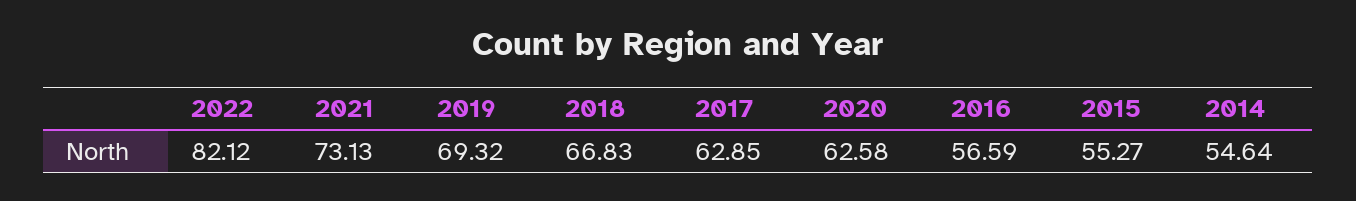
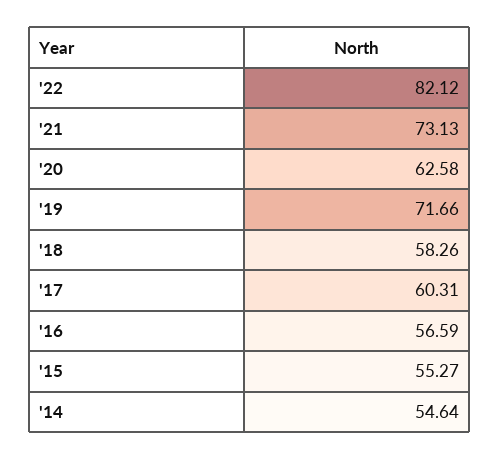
  {
    "2022": 82.12,
    "2021": 73.13,
-   "2019": 69.32,
+   "2019": 71.66,
-   "2018": 66.83,
+   "2018": 58.26,
-   "2017": 62.85,
+   "2017": 60.31,
    "2020": 62.58,
    "2016": 56.59,
    "2015": 55.27,
    "2014": 54.64
  }

